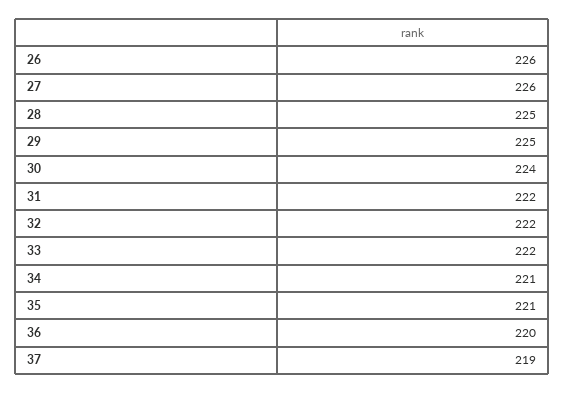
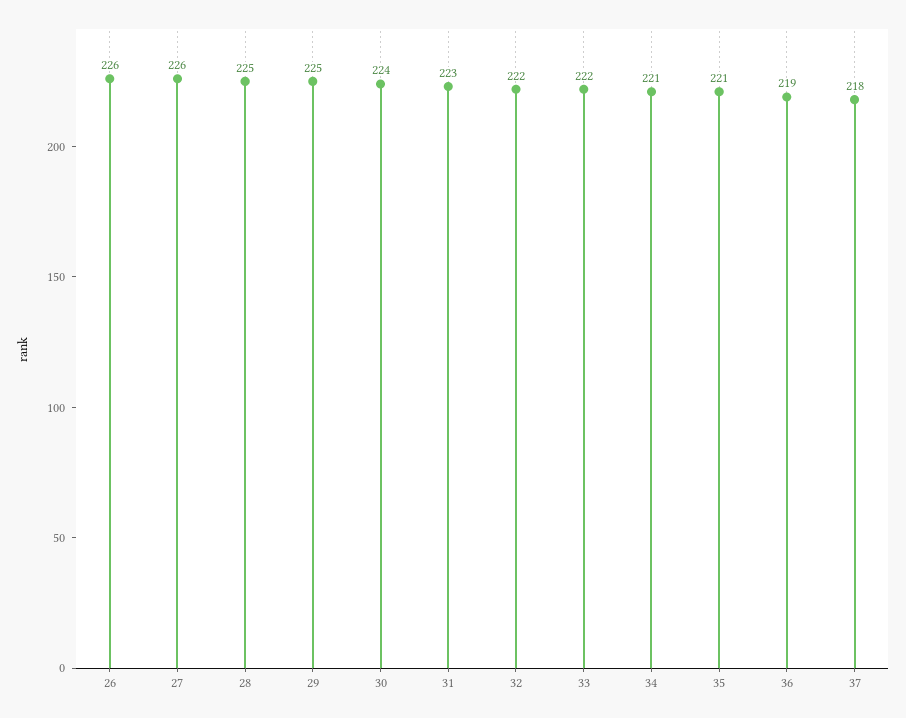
  {
    "26": 226,
    "27": 226,
    "28": 225,
    "29": 225,
    "30": 224,
-   "31": 222,
+   "31": 223,
    "32": 222,
    "33": 222,
    "34": 221,
    "35": 221,
-   "36": 220,
+   "36": 219,
-   "37": 219
+   "37": 218
  }

